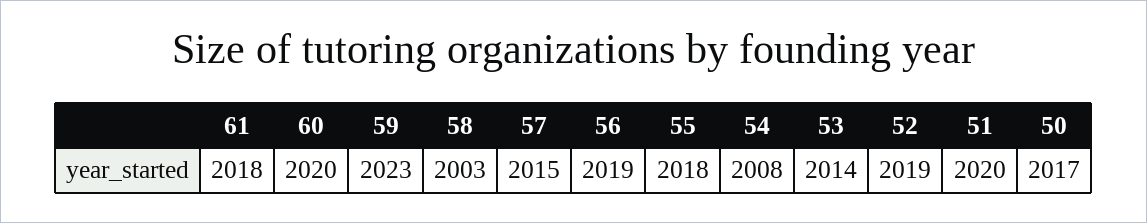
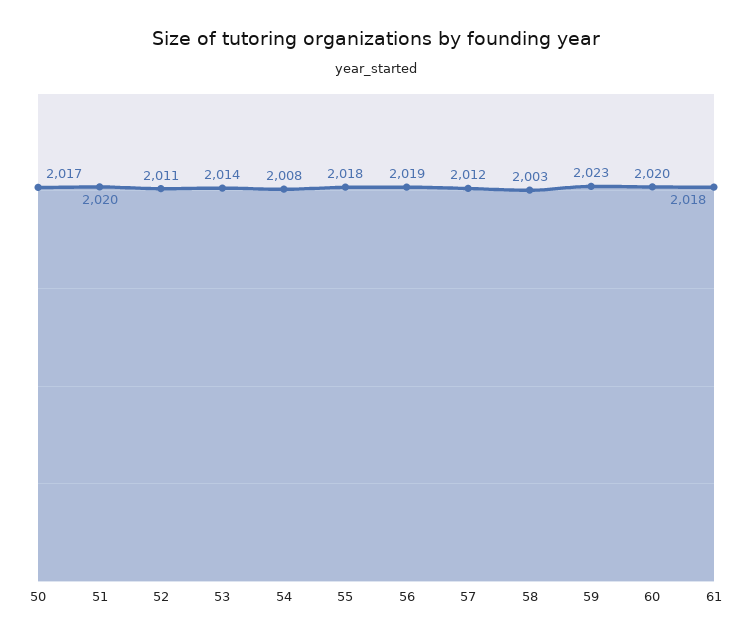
  {
    "61": 2018,
    "60": 2020,
    "59": 2023,
    "58": 2003,
-   "57": 2015,
+   "57": 2012,
    "56": 2019,
    "55": 2018,
    "54": 2008,
    "53": 2014,
-   "52": 2019,
+   "52": 2011,
    "51": 2020,
    "50": 2017
  }

